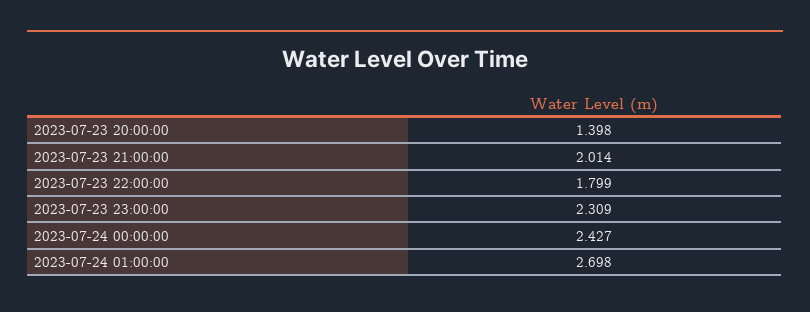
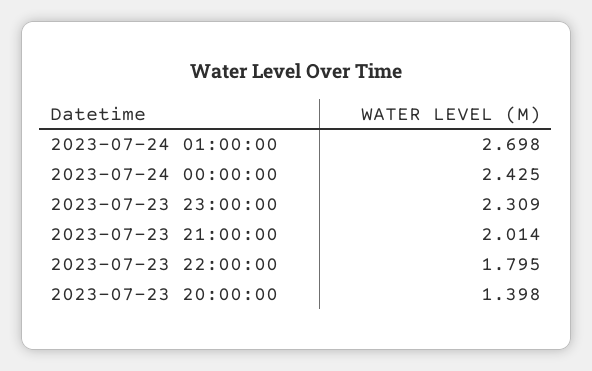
  {
    "2023-07-23 20:00:00": 1.398,
    "2023-07-23 21:00:00": 2.014,
-   "2023-07-23 22:00:00": 1.799,
+   "2023-07-23 22:00:00": 1.795,
    "2023-07-23 23:00:00": 2.309,
-   "2023-07-24 00:00:00": 2.427,
+   "2023-07-24 00:00:00": 2.425,
    "2023-07-24 01:00:00": 2.698
  }

